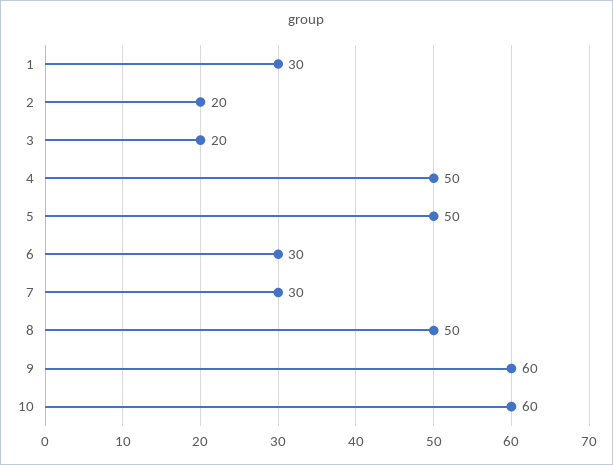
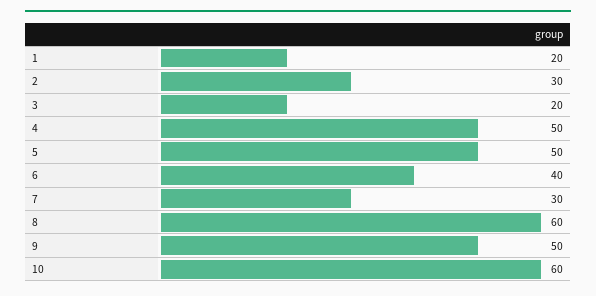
  {
-   "1": 30,
+   "1": 20,
-   "2": 20,
+   "2": 30,
    "3": 20,
    "4": 50,
    "5": 50,
-   "6": 30,
+   "6": 40,
    "7": 30,
-   "8": 50,
+   "8": 60,
-   "9": 60,
+   "9": 50,
    "10": 60
  }

